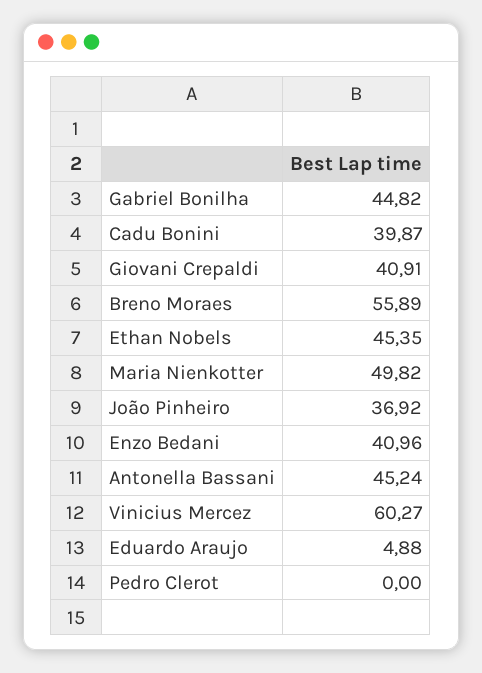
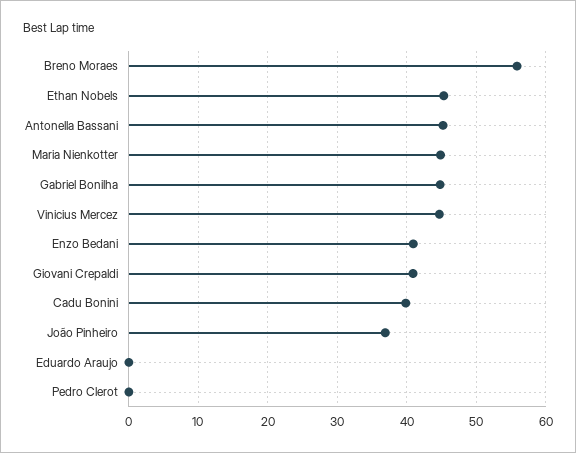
  {
    "Gabriel Bonilha": 44.82,
    "Cadu Bonini": 39.87,
    "Giovani Crepaldi": 40.91,
    "Breno Moraes": 55.89,
    "Ethan Nobels": 45.35,
-   "Maria Nienkotter": 49.82,
+   "Maria Nienkotter": 45,
    "João Pinheiro": 36.92,
    "Enzo Bedani": 40.96,
    "Antonella Bassani": 45.24,
-   "Vinicius Mercez": 60.27,
+   "Vinicius Mercez": 45,
-   "Eduardo Araujo": 4.88,
+   "Eduardo Araujo": 0,
    "Pedro Clerot": 0
  }

